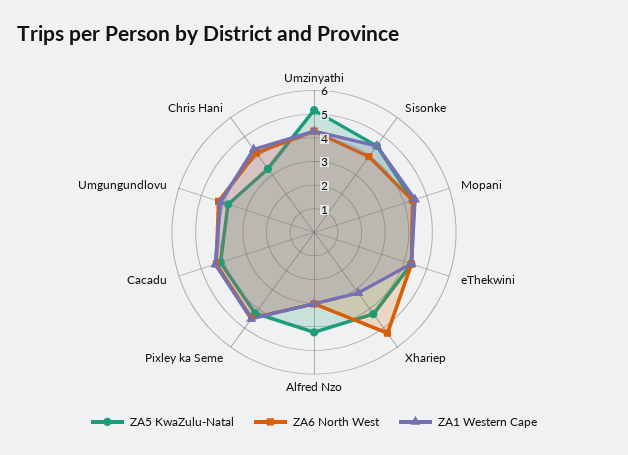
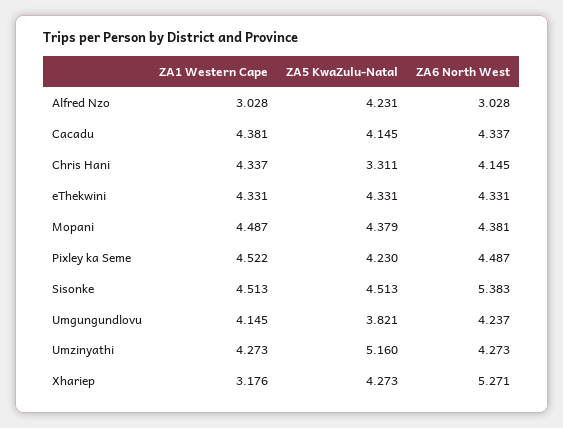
  {
    "ZA5 KwaZulu-Natal": {
      "Umzinyathi": 5.16,
      "Sisonke": 4.513,
      "Mopani": 4.379,
      "eThekwini": 4.331,
      "Xhariep": 4.273,
      "Alfred Nzo": 4.231,
      "Pixley ka Seme": 4.23,
      "Cacadu": 4.145,
      "Umgungundlovu": 3.821,
      "Chris Hani": 3.311
    },
    "ZA6 North West": {
      "Umzinyathi": 4.273,
-     "Sisonke": 4,
+     "Sisonke": 5.383,
      "Mopani": 4.381,
      "eThekwini": 4.331,
      "Xhariep": 5.271,
      "Alfred Nzo": 3.028,
      "Pixley ka Seme": 4.487,
      "Cacadu": 4.337,
      "Umgungundlovu": 4.237,
      "Chris Hani": 4.145
    },
    "ZA1 Western Cape": {
      "Umzinyathi": 4.273,
      "Sisonke": 4.513,
      "Mopani": 4.487,
      "eThekwini": 4.331,
      "Xhariep": 3.176,
      "Alfred Nzo": 3.028,
      "Pixley ka Seme": 4.522,
      "Cacadu": 4.381,
      "Umgungundlovu": 4.145,
      "Chris Hani": 4.337
    }
  }

